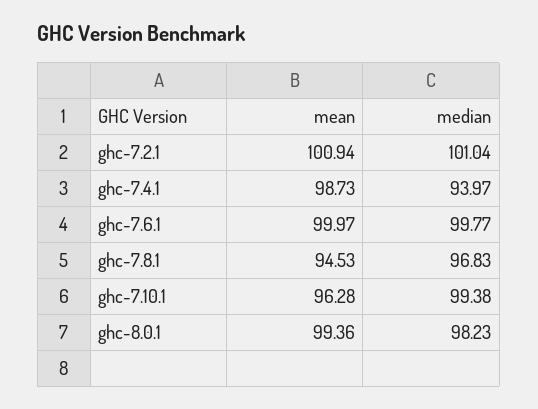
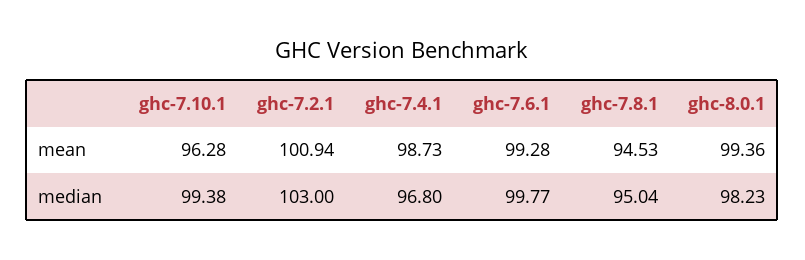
  {
    "mean": {
      "ghc-7.2.1": 100.94,
      "ghc-7.4.1": 98.73,
-     "ghc-7.6.1": 99.97,
+     "ghc-7.6.1": 99.28,
      "ghc-7.8.1": 94.53,
      "ghc-7.10.1": 96.28,
      "ghc-8.0.1": 99.36
    },
    "median": {
-     "ghc-7.2.1": 101.04,
+     "ghc-7.2.1": 103,
-     "ghc-7.4.1": 93.97,
+     "ghc-7.4.1": 96.8,
      "ghc-7.6.1": 99.77,
-     "ghc-7.8.1": 96.83,
+     "ghc-7.8.1": 95.04,
      "ghc-7.10.1": 99.38,
      "ghc-8.0.1": 98.23
    }
  }

